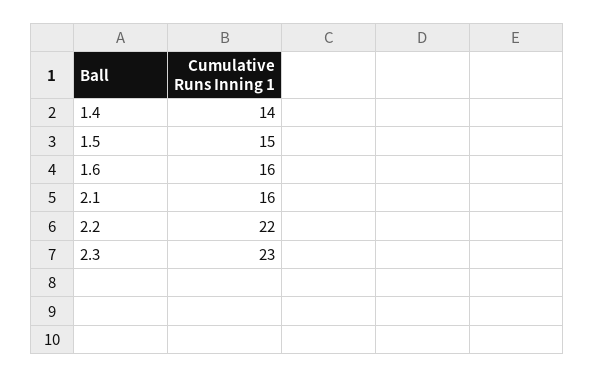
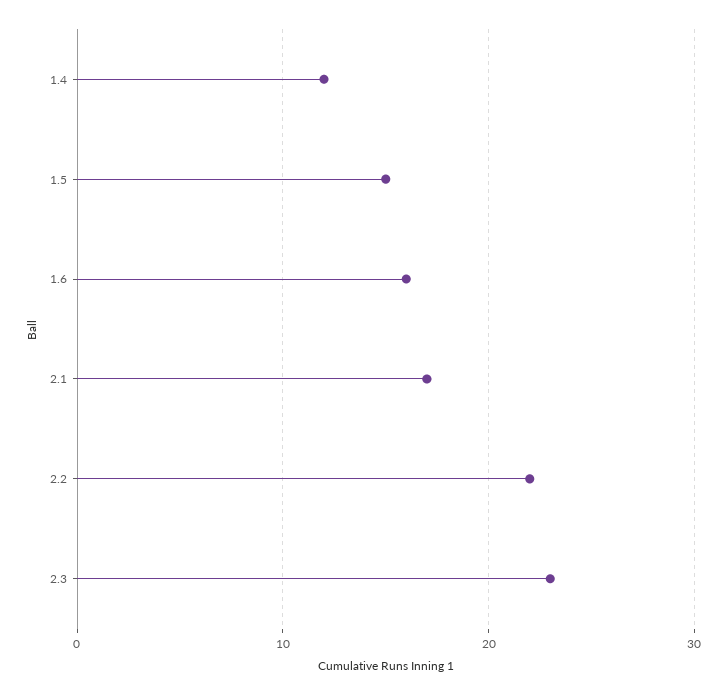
  {
-   "1.4": 14,
+   "1.4": 12,
    "1.5": 15,
    "1.6": 16,
-   "2.1": 16,
+   "2.1": 17,
    "2.2": 22,
    "2.3": 23
  }

